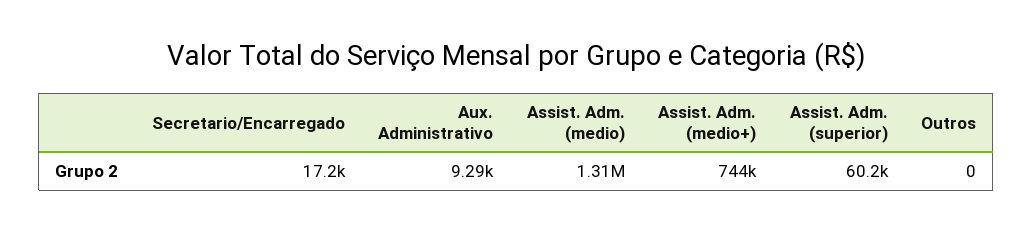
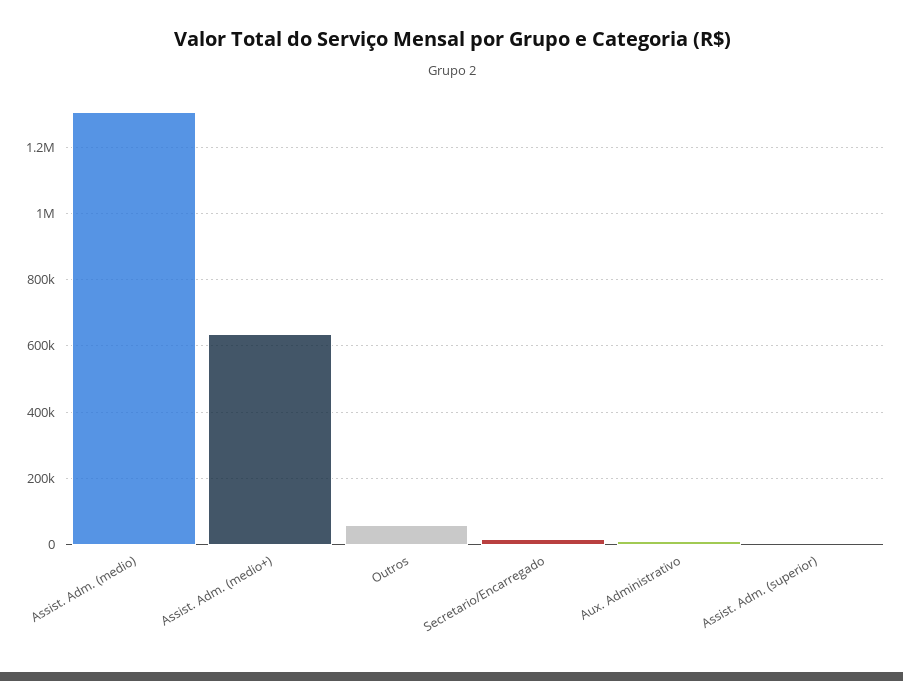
  {
    "Secretario/Encarregado": 17200,
    "Aux. Administrativo": 9290,
    "Assist. Adm. (medio)": 1310000,
-   "Assist. Adm. (medio+)": 744000,
+   "Assist. Adm. (medio+)": 640000,
-   "Assist. Adm. (superior)": 60200,
+   "Assist. Adm. (superior)": 0,
-   "Outros": 0
+   "Outros": 60000
  }

